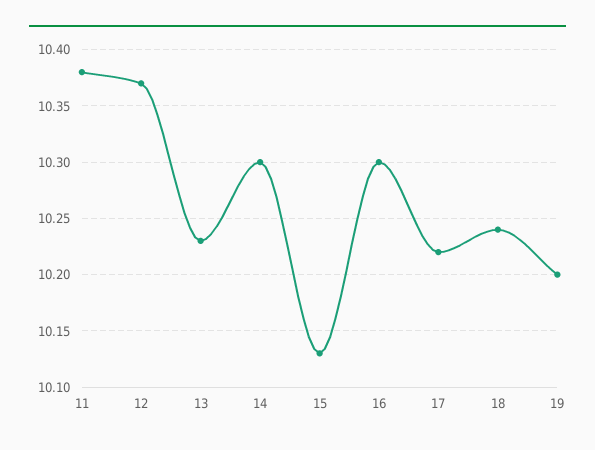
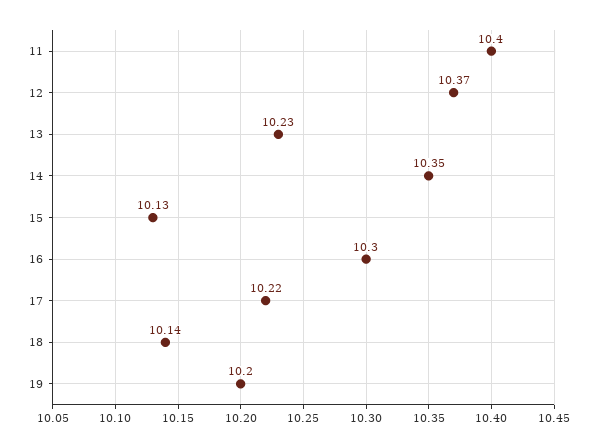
  {
-   "11": 10.38,
+   "11": 10.4,
    "12": 10.37,
    "13": 10.23,
-   "14": 10.3,
+   "14": 10.35,
    "15": 10.13,
    "16": 10.3,
    "17": 10.22,
-   "18": 10.24,
+   "18": 10.14,
    "19": 10.2
  }

